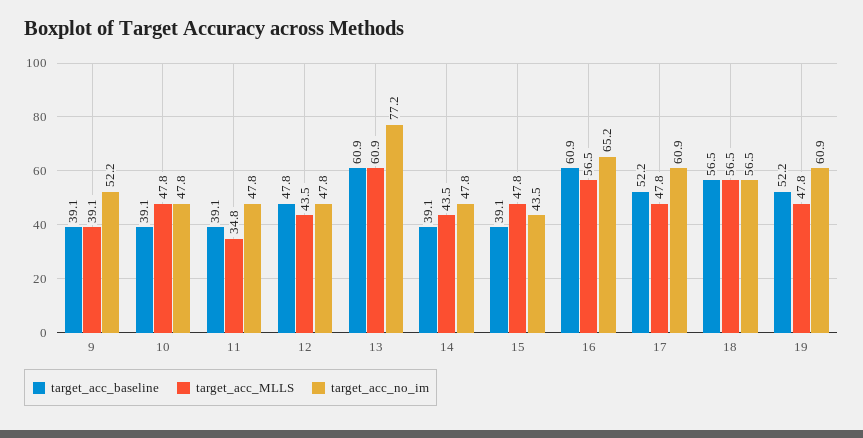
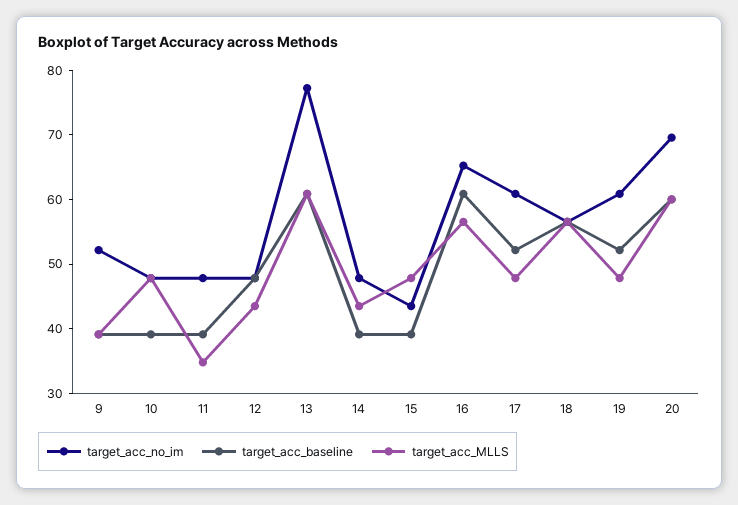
  {
    "target_acc_baseline": {
      "9": 39.1,
      "10": 39.1,
      "11": 39.1,
      "12": 47.8,
      "13": 60.9,
      "14": 39.1,
      "15": 39.1,
      "16": 60.9,
      "17": 52.2,
      "18": 56.5,
-     "19": 52.2
+     "19": 52.2,
+     "20": 60
    },
    "target_acc_MLLS": {
      "9": 39.1,
      "10": 47.8,
      "11": 34.8,
      "12": 43.5,
      "13": 60.9,
      "14": 43.5,
      "15": 47.8,
      "16": 56.5,
      "17": 47.8,
      "18": 56.5,
-     "19": 47.8
+     "19": 47.8,
+     "20": 60
    },
    "target_acc_no_im": {
      "9": 52.2,
      "10": 47.8,
      "11": 47.8,
      "12": 47.8,
      "13": 77.2,
      "14": 47.8,
      "15": 43.5,
      "16": 65.2,
      "17": 60.9,
      "18": 56.5,
-     "19": 60.9
+     "19": 60.9,
+     "20": 70
    }
  }

